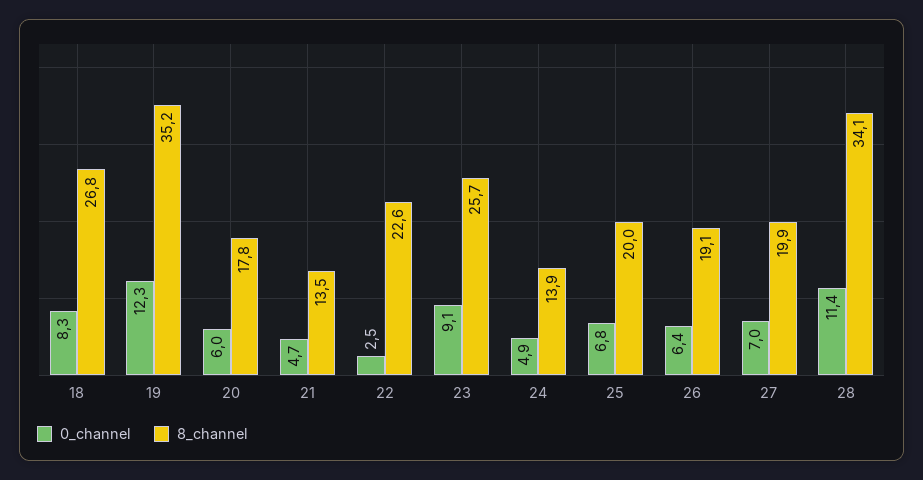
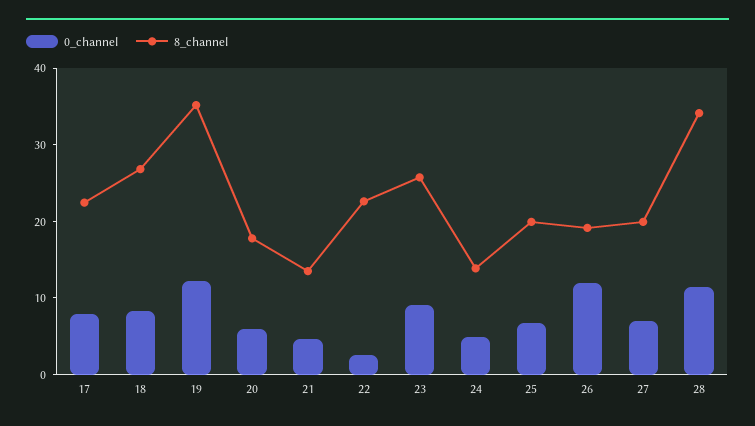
  {
    "0_channel": {
      "18": 8.3,
      "19": 12.3,
      "20": 6,
      "21": 4.7,
      "22": 2.5,
      "23": 9.1,
      "24": 4.9,
      "25": 6.8,
-     "26": 6.4,
+     "26": 12,
      "27": 7,
-     "28": 11.4
+     "28": 11.4,
+     "17": 8
    },
    "8_channel": {
      "18": 26.8,
      "19": 35.2,
      "20": 17.8,
      "21": 13.5,
      "22": 22.6,
      "23": 25.7,
      "24": 13.9,
      "25": 20,
      "26": 19.1,
      "27": 19.9,
-     "28": 34.1
+     "28": 34.1,
+     "17": 22
    }
  }

